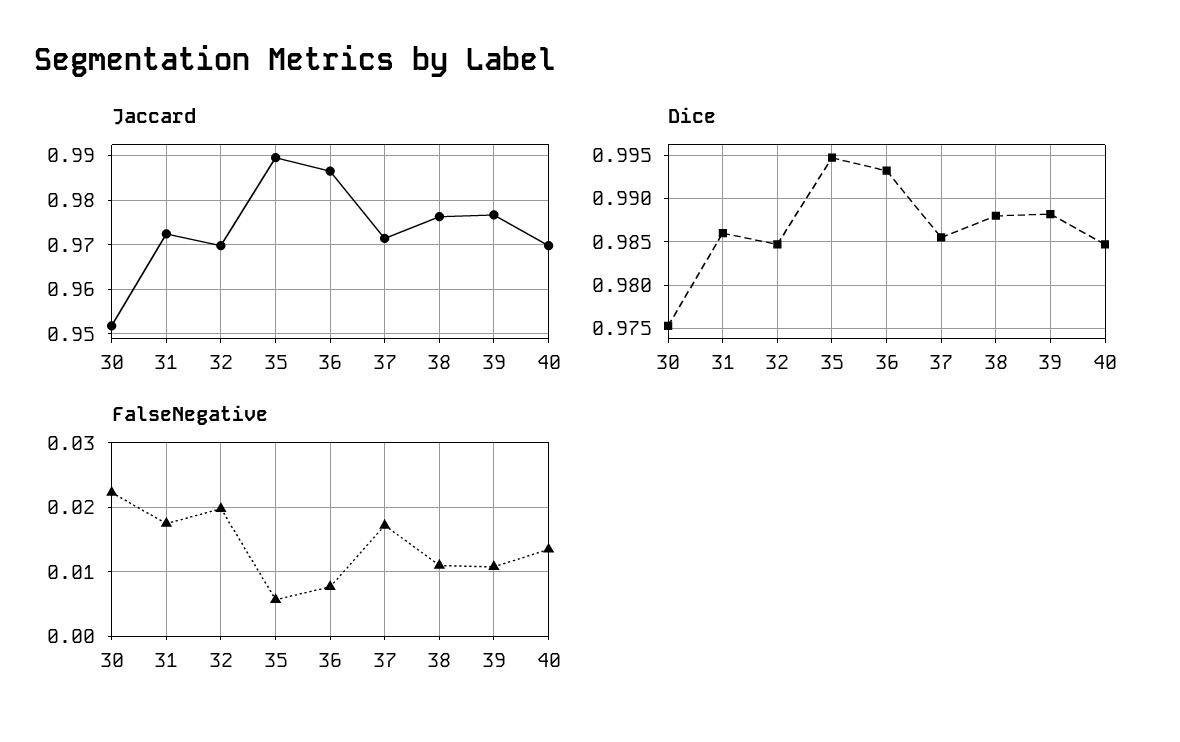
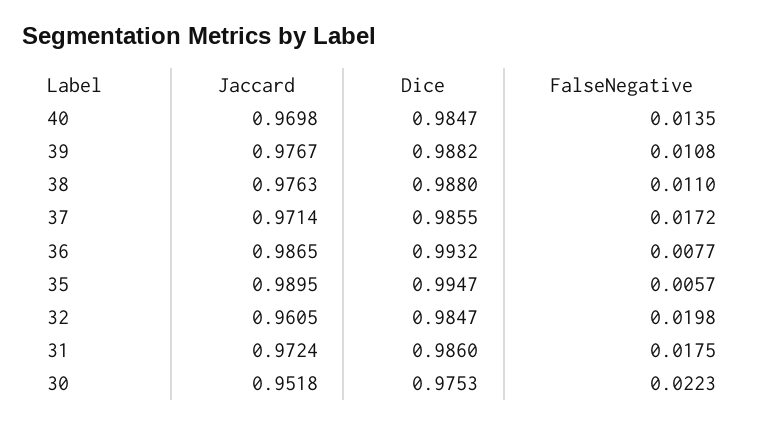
  {
    "Jaccard": {
      "30": 0.9518,
      "31": 0.9724,
-     "32": 0.97,
+     "32": 0.9605,
      "35": 0.9895,
      "36": 0.9865,
      "37": 0.9714,
      "38": 0.9763,
      "39": 0.9767,
      "40": 0.9698
    },
    "Dice": {
      "30": 0.9753,
      "31": 0.986,
      "32": 0.9847,
      "35": 0.9947,
      "36": 0.9932,
      "37": 0.9855,
      "38": 0.988,
      "39": 0.9882,
      "40": 0.9847
    },
    "FalseNegative": {
      "30": 0.0223,
      "31": 0.0175,
      "32": 0.0198,
      "35": 0.0057,
      "36": 0.0077,
      "37": 0.0172,
      "38": 0.011,
      "39": 0.0108,
      "40": 0.0135
    }
  }

